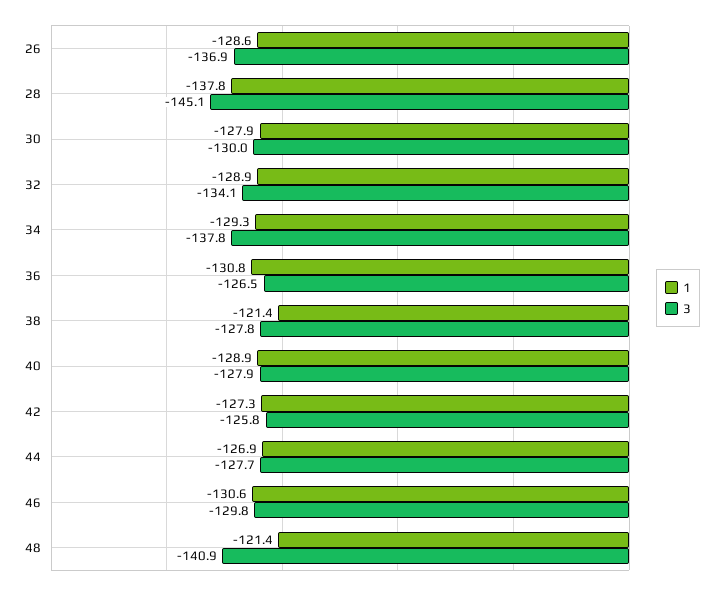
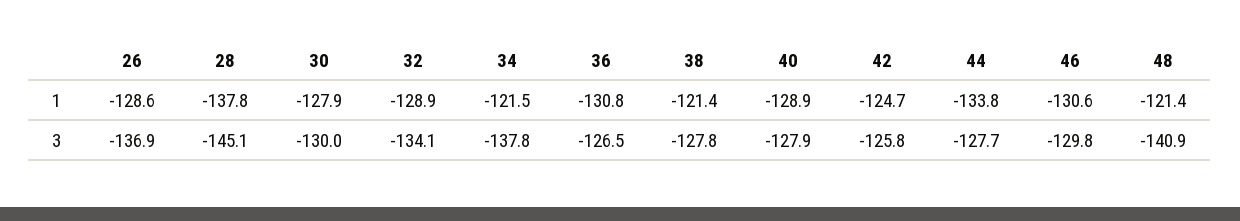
  {
    "1": {
      "26": -128.6,
      "28": -137.8,
      "30": -127.9,
      "32": -128.9,
-     "34": -129.3,
+     "34": -121.5,
      "36": -130.8,
      "38": -121.4,
      "40": -128.9,
-     "42": -127.3,
+     "42": -124.7,
-     "44": -126.9,
+     "44": -133.8,
      "46": -130.6,
      "48": -121.4
    },
    "3": {
      "26": -136.9,
      "28": -145.1,
      "30": -130,
      "32": -134.1,
      "34": -137.8,
      "36": -126.5,
      "38": -127.8,
      "40": -127.9,
      "42": -125.8,
      "44": -127.7,
      "46": -129.8,
      "48": -140.9
    }
  }

